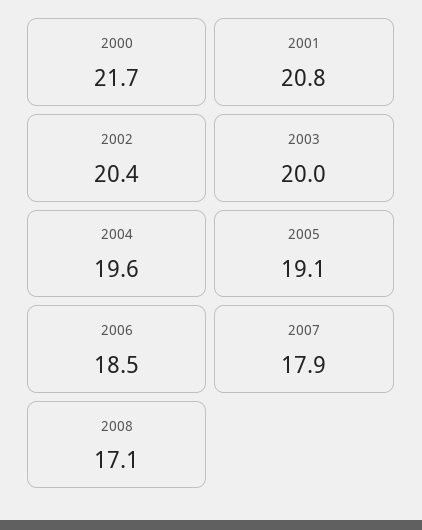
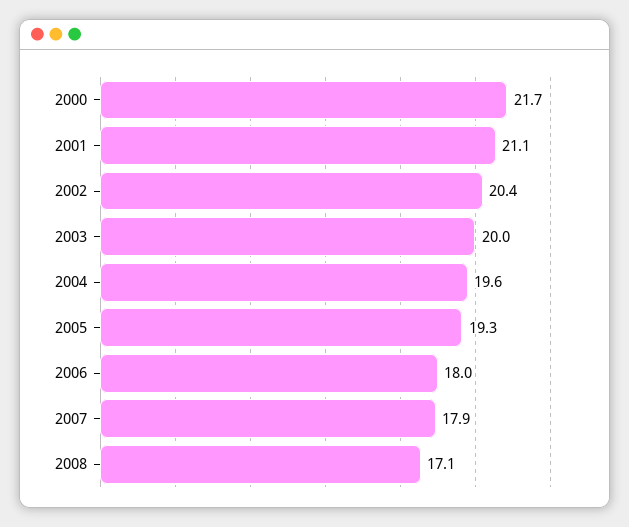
  {
    "2000": 21.7,
-   "2001": 20.8,
+   "2001": 21.1,
    "2002": 20.4,
    "2003": 20,
    "2004": 19.6,
-   "2005": 19.1,
+   "2005": 19.3,
-   "2006": 18.5,
+   "2006": 18,
    "2007": 17.9,
    "2008": 17.1
  }

